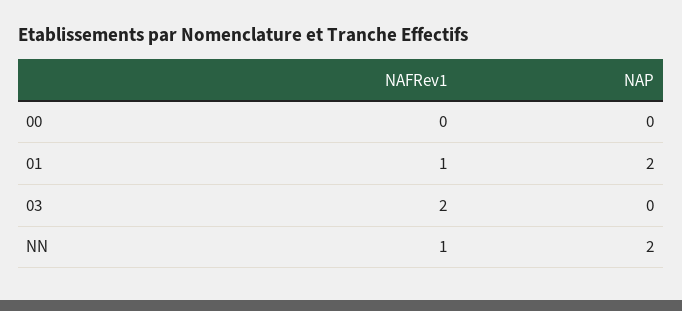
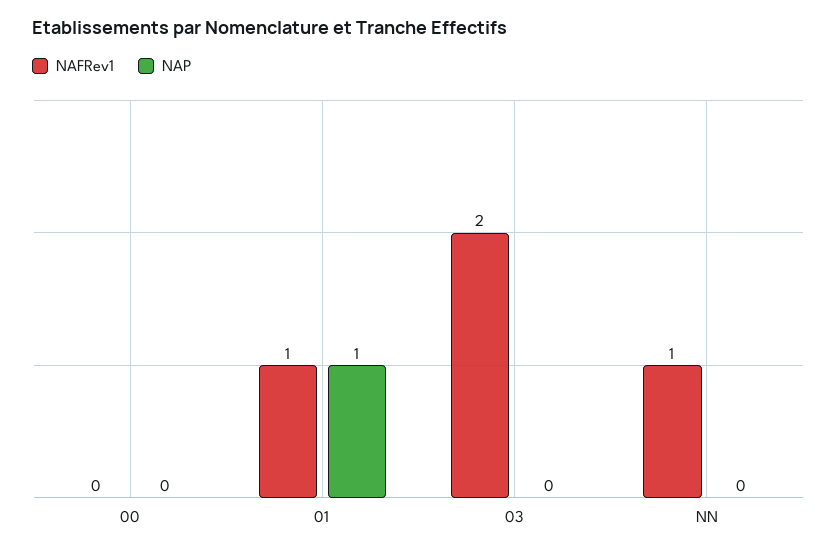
  {
    "NAFRev1": {
      "00": 0,
      "01": 1,
      "03": 2,
      "NN": 1
    },
    "NAP": {
      "00": 0,
-     "01": 2,
+     "01": 1,
      "03": 0,
-     "NN": 2
+     "NN": 0
    }
  }

